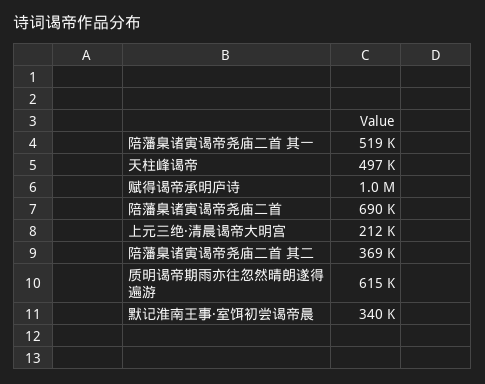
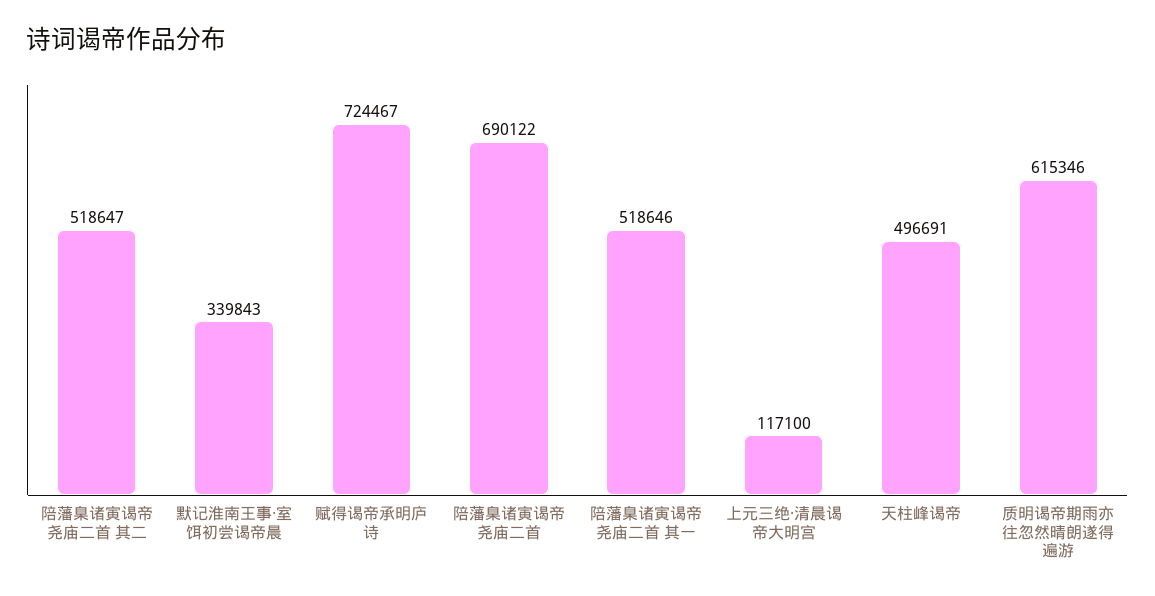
  {
    "陪藩臬诸寅谒帝尧庙二首 其一": 518646,
    "天柱峰谒帝": 496691,
-   "赋得谒帝承明庐诗": 1000000,
+   "赋得谒帝承明庐诗": 724467,
    "陪藩臬诸寅谒帝尧庙二首": 690122,
-   "上元三绝·清晨谒帝大明宫": 212000,
+   "上元三绝·清晨谒帝大明宫": 117100,
-   "陪藩臬诸寅谒帝尧庙二首 其二": 369000,
+   "陪藩臬诸寅谒帝尧庙二首 其二": 518647,
    "质明谒帝期雨亦往忽然晴朗遂得遍游": 615346,
    "默记淮南王事·室饵初尝谒帝晨": 339843
  }

